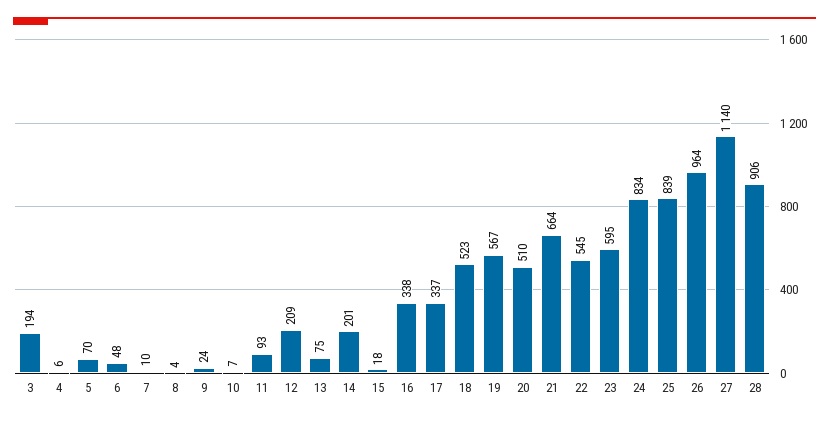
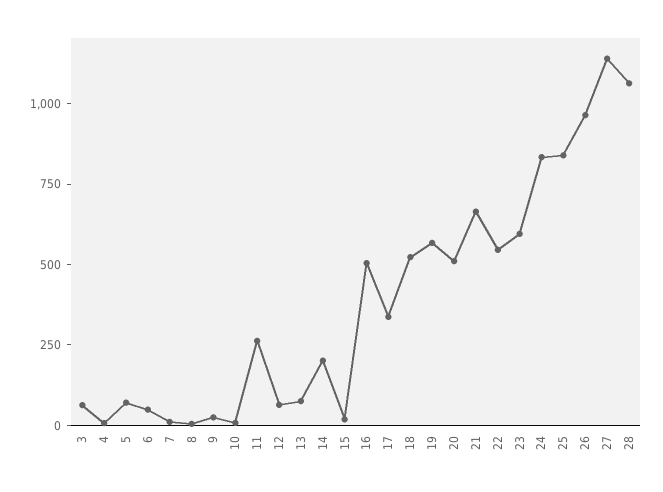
  {
-   "3": 194,
+   "3": 50,
    "4": 6,
    "5": 70,
    "6": 48,
    "7": 10,
    "8": 4,
    "9": 24,
    "10": 7,
-   "11": 93,
+   "11": 250,
-   "12": 209,
+   "12": 50,
    "13": 75,
    "14": 201,
    "15": 18,
-   "16": 338,
+   "16": 500,
    "17": 337,
    "18": 523,
    "19": 567,
    "20": 510,
    "21": 664,
    "22": 545,
    "23": 595,
    "24": 834,
    "25": 839,
    "26": 964,
    "27": 1140,
-   "28": 906
+   "28": 1050
  }

